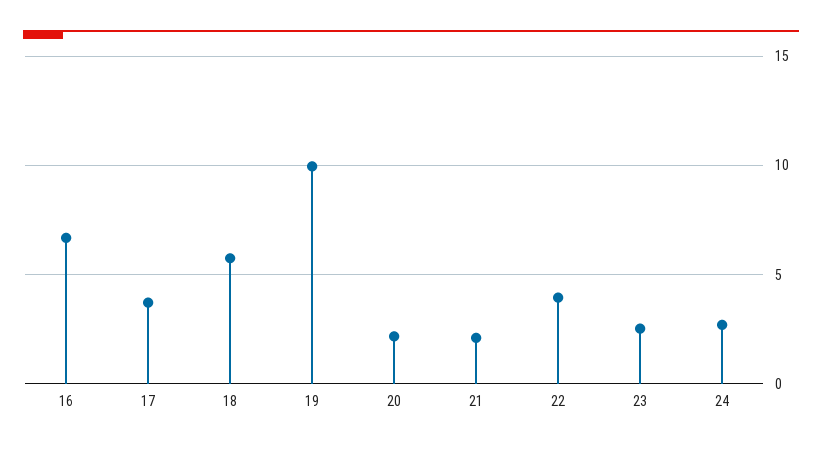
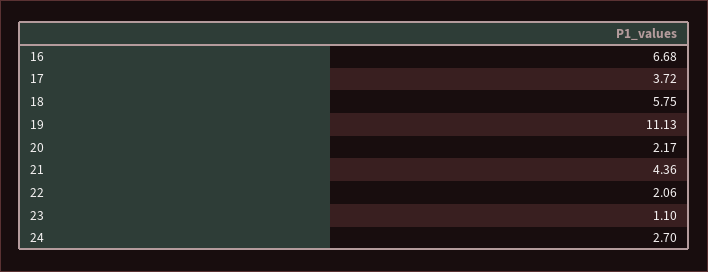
  {
    "16": 6.68,
    "17": 3.72,
    "18": 5.75,
-   "19": 10,
+   "19": 11.13,
    "20": 2.17,
-   "21": 2,
+   "21": 4.36,
-   "22": 4,
+   "22": 2.06,
-   "23": 2.5,
+   "23": 1.1,
    "24": 2.7
  }

